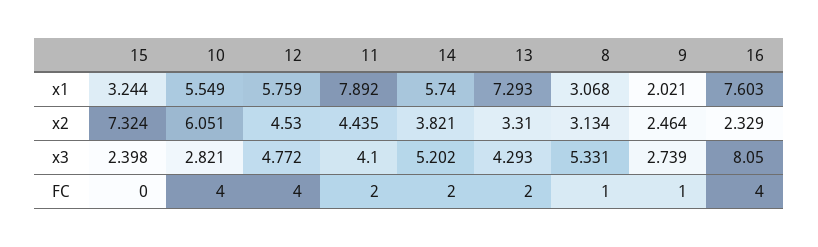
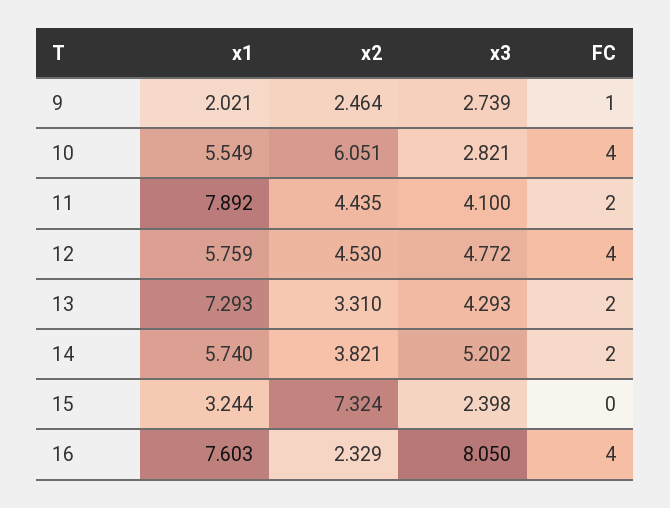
  {
    "15": {
      "x1": 3.244,
      "x2": 7.324,
      "x3": 2.398,
      "FC": 0
    },
    "10": {
      "x1": 5.549,
      "x2": 6.051,
      "x3": 2.821,
      "FC": 4
    },
    "12": {
      "x1": 5.759,
      "x2": 4.53,
      "x3": 4.772,
      "FC": 4
    },
    "11": {
      "x1": 7.892,
      "x2": 4.435,
      "x3": 4.1,
      "FC": 2
    },
    "14": {
      "x1": 5.74,
      "x2": 3.821,
      "x3": 5.202,
      "FC": 2
    },
    "13": {
      "x1": 7.293,
      "x2": 3.31,
      "x3": 4.293,
      "FC": 2
    },
-   "8": {
-     "x1": 3.068,
-     "x2": 3.134,
-     "x3": 5.331,
-     "FC": 1
-   },
    "9": {
      "x1": 2.021,
      "x2": 2.464,
      "x3": 2.739,
      "FC": 1
    },
    "16": {
      "x1": 7.603,
      "x2": 2.329,
      "x3": 8.05,
      "FC": 4
    }
  }

